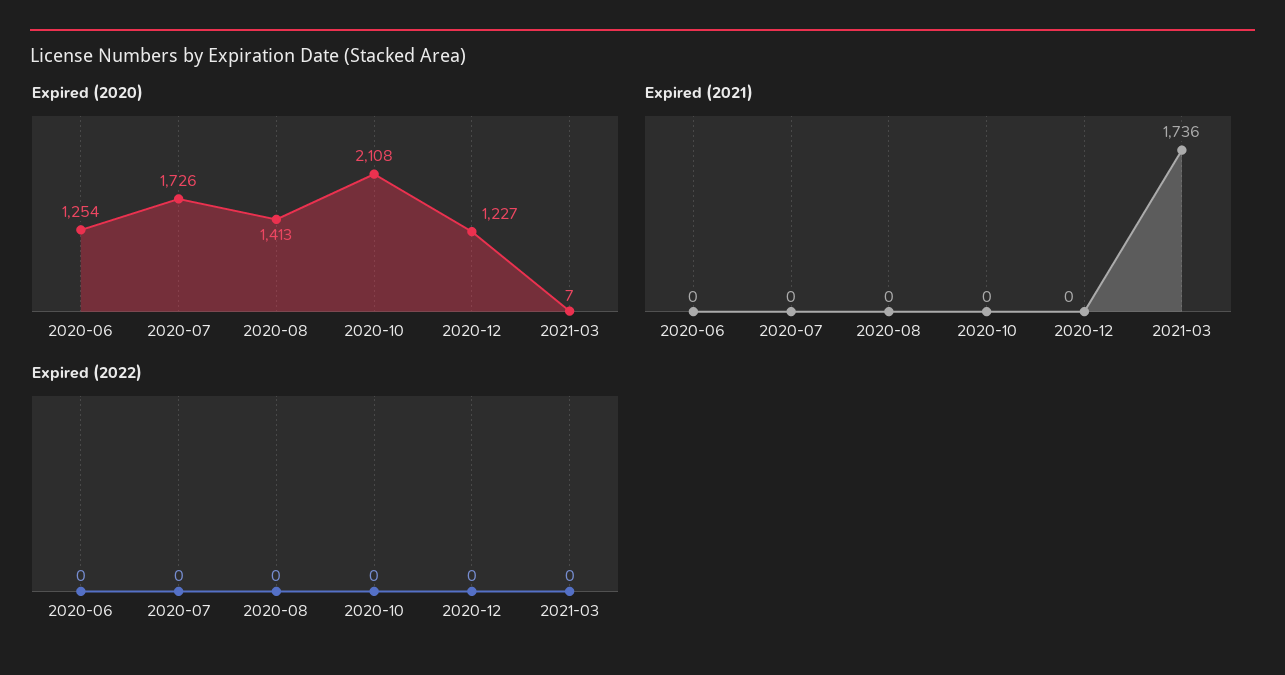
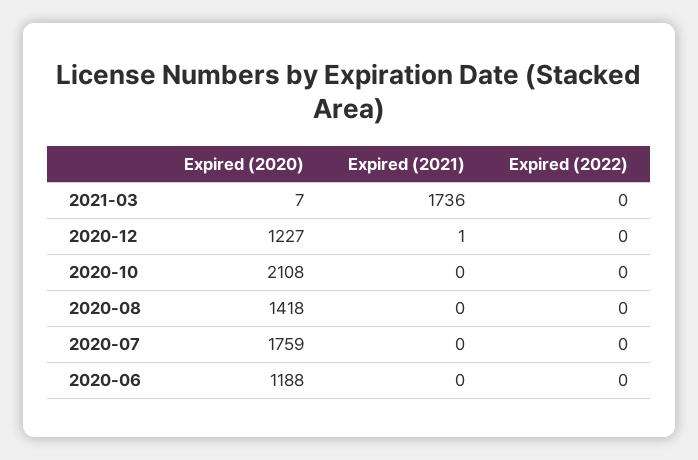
  {
    "Expired (2020)": {
-     "2020-06": 1254,
+     "2020-06": 1188,
-     "2020-07": 1726,
+     "2020-07": 1759,
-     "2020-08": 1413,
+     "2020-08": 1418,
      "2020-10": 2108,
      "2020-12": 1227,
      "2021-03": 7
    },
    "Expired (2021)": {
      "2020-06": 0,
      "2020-07": 0,
      "2020-08": 0,
      "2020-10": 0,
-     "2020-12": 0,
+     "2020-12": 1,
      "2021-03": 1736
    },
    "Expired (2022)": {
      "2020-06": 0,
      "2020-07": 0,
      "2020-08": 0,
      "2020-10": 0,
      "2020-12": 0,
      "2021-03": 0
    }
  }

